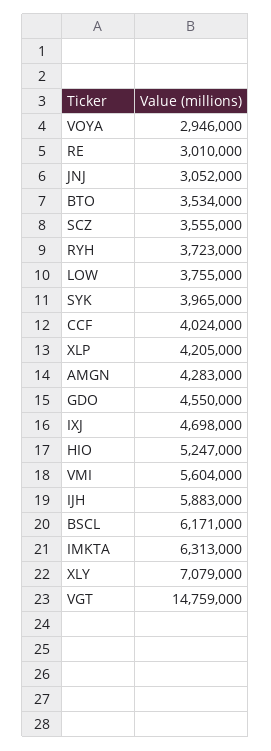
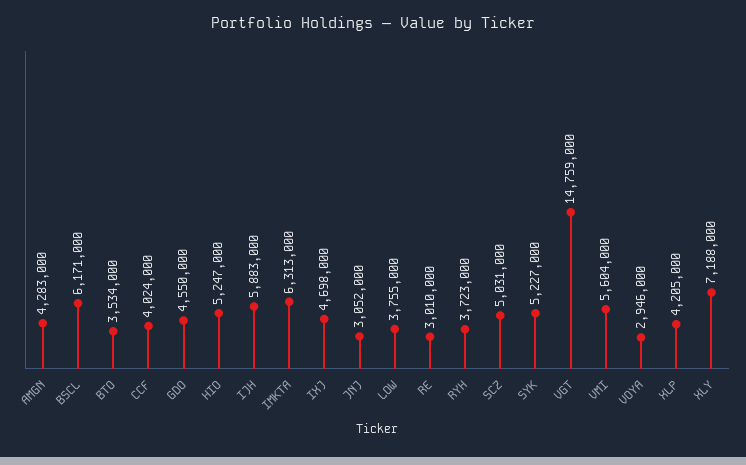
  {
    "VOYA": 2946000,
    "RE": 3010000,
    "JNJ": 3052000,
    "BTO": 3534000,
-   "SCZ": 3555000,
+   "SCZ": 5031000,
    "RYH": 3723000,
    "LOW": 3755000,
-   "SYK": 3965000,
+   "SYK": 5227000,
    "CCF": 4024000,
    "XLP": 4205000,
    "AMGN": 4283000,
    "GDO": 4550000,
    "IXJ": 4698000,
    "HIO": 5247000,
    "VMI": 5604000,
    "IJH": 5883000,
    "BSCL": 6171000,
    "IMKTA": 6313000,
-   "XLY": 7079000,
+   "XLY": 7188000,
    "VGT": 14759000
  }

